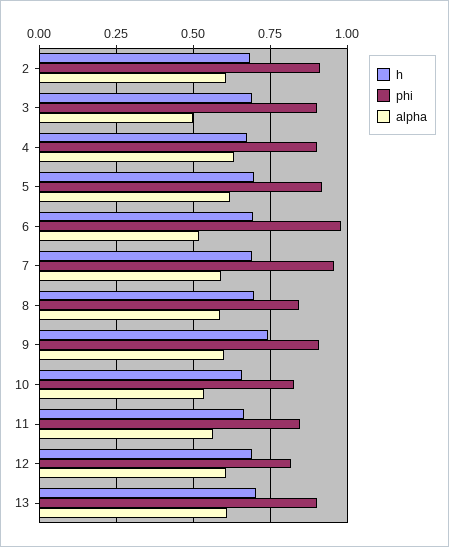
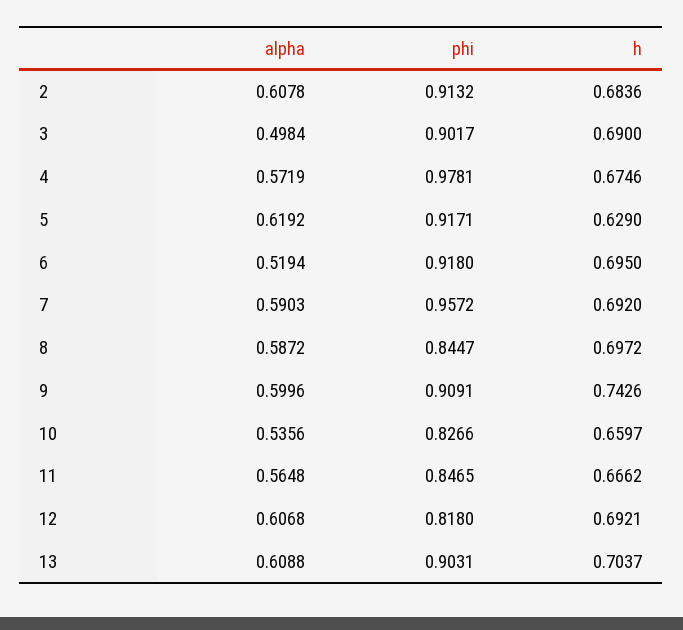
  {
    "h": {
      "2": 0.6836,
      "3": 0.69,
      "4": 0.6746,
-     "5": 0.7,
+     "5": 0.629,
      "6": 0.695,
      "7": 0.692,
      "8": 0.6972,
      "9": 0.7426,
      "10": 0.6597,
      "11": 0.6662,
      "12": 0.6921,
      "13": 0.7037
    },
    "phi": {
      "2": 0.9132,
      "3": 0.9017,
-     "4": 0.9,
+     "4": 0.9781,
      "5": 0.9171,
-     "6": 0.975,
+     "6": 0.918,
      "7": 0.9572,
      "8": 0.8447,
      "9": 0.9091,
      "10": 0.8266,
      "11": 0.8465,
      "12": 0.818,
      "13": 0.9031
    },
    "alpha": {
      "2": 0.6078,
      "3": 0.4984,
-     "4": 0.625,
+     "4": 0.5719,
      "5": 0.6192,
      "6": 0.5194,
      "7": 0.5903,
      "8": 0.5872,
      "9": 0.5996,
      "10": 0.5356,
      "11": 0.5648,
      "12": 0.6068,
      "13": 0.6088
    }
  }

